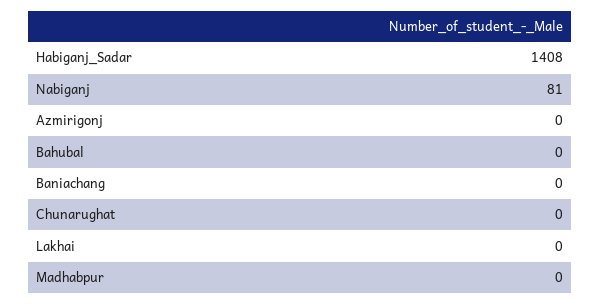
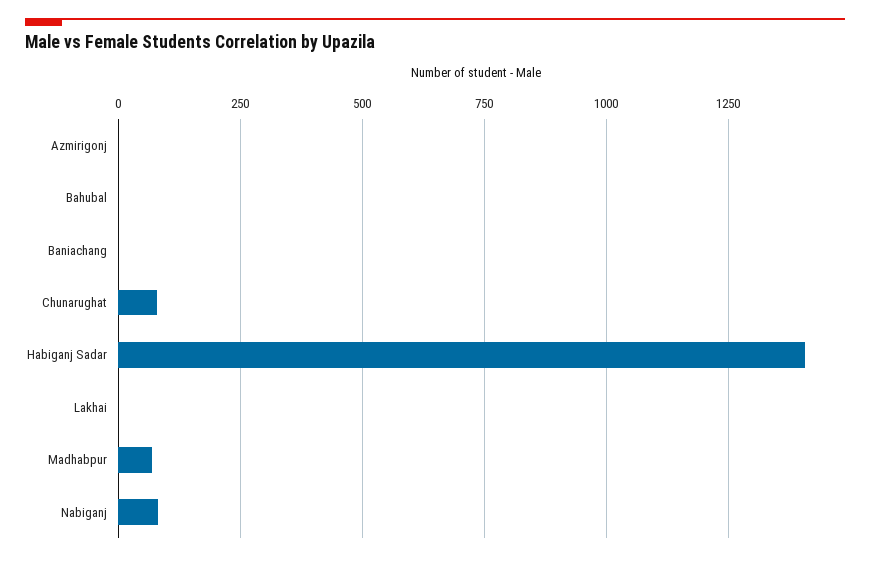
  {
    "Habiganj_Sadar": 1408,
    "Nabiganj": 81,
    "Azmirigonj": 0,
    "Bahubal": 0,
    "Baniachang": 0,
-   "Chunarughat": 0,
+   "Chunarughat": 75,
    "Lakhai": 0,
-   "Madhabpur": 0
+   "Madhabpur": 75
  }

